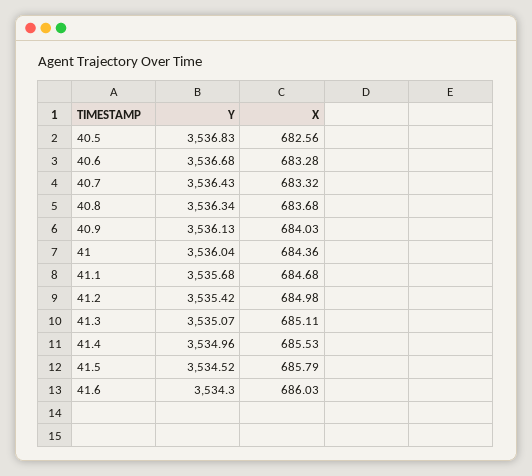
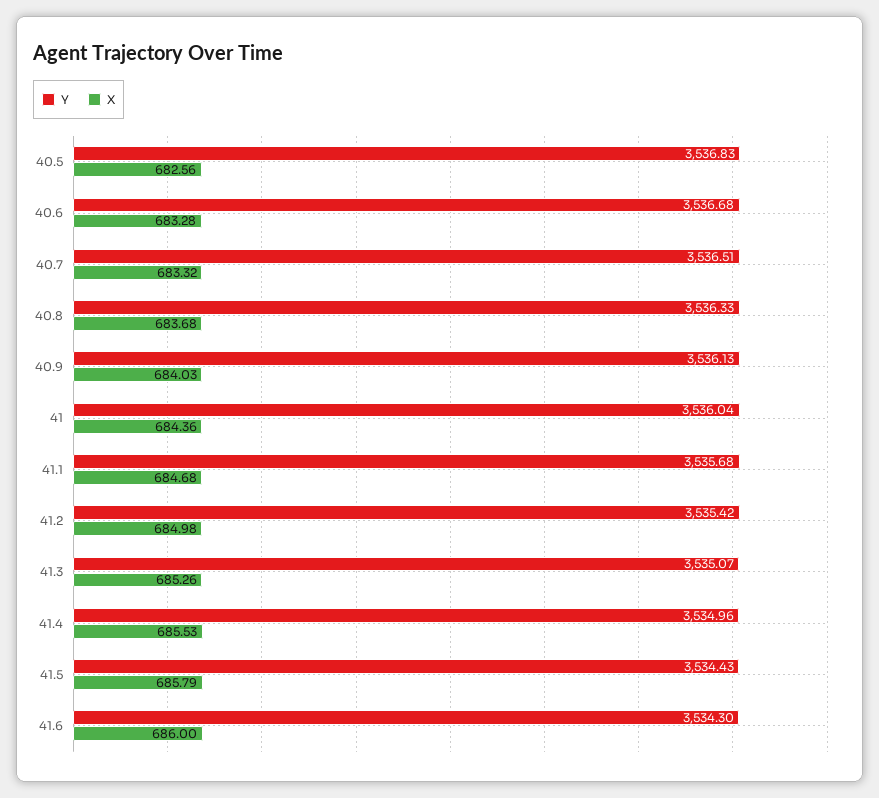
  {
    "Y": {
      "40.5": 3536.83,
      "40.6": 3536.68,
-     "40.7": 3536.43,
+     "40.7": 3536.51,
-     "40.8": 3536.34,
+     "40.8": 3536.33,
      "40.9": 3536.13,
      "41": 3536.04,
      "41.1": 3535.68,
      "41.2": 3535.42,
      "41.3": 3535.07,
      "41.4": 3534.96,
-     "41.5": 3534.52,
+     "41.5": 3534.43,
      "41.6": 3534.3
    },
    "X": {
      "40.5": 682.56,
      "40.6": 683.28,
      "40.7": 683.32,
      "40.8": 683.68,
      "40.9": 684.03,
      "41": 684.36,
      "41.1": 684.68,
      "41.2": 684.98,
-     "41.3": 685.11,
+     "41.3": 685.26,
      "41.4": 685.53,
      "41.5": 685.79,
-     "41.6": 686.03
+     "41.6": 686
    }
  }

